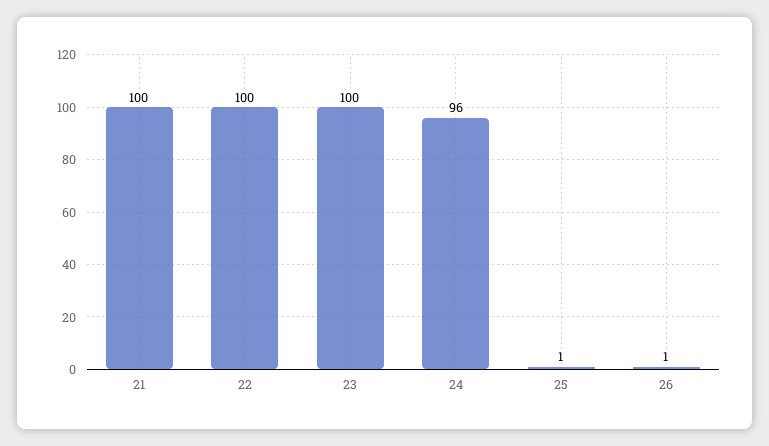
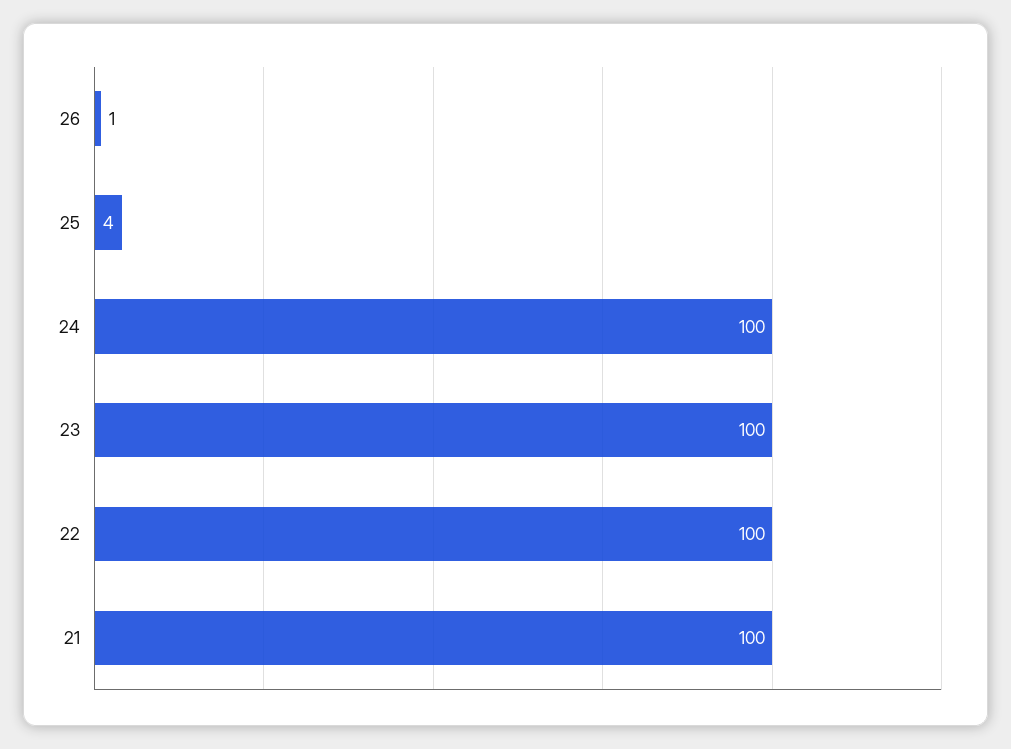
  {
    "21": 100,
    "22": 100,
    "23": 100,
-   "24": 96,
+   "24": 100,
-   "25": 1,
+   "25": 4,
    "26": 1
  }

